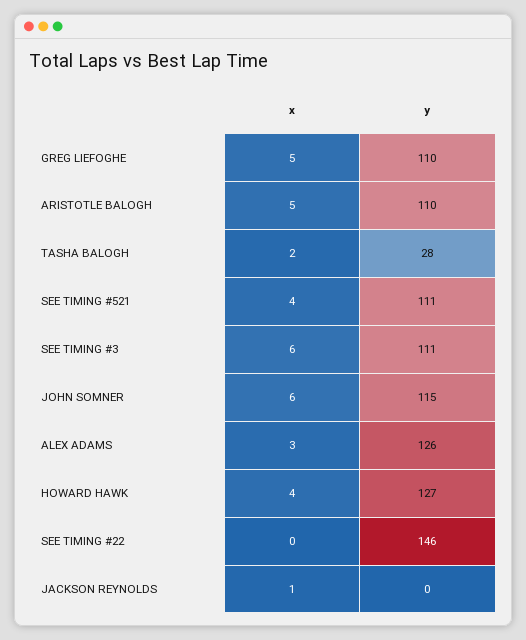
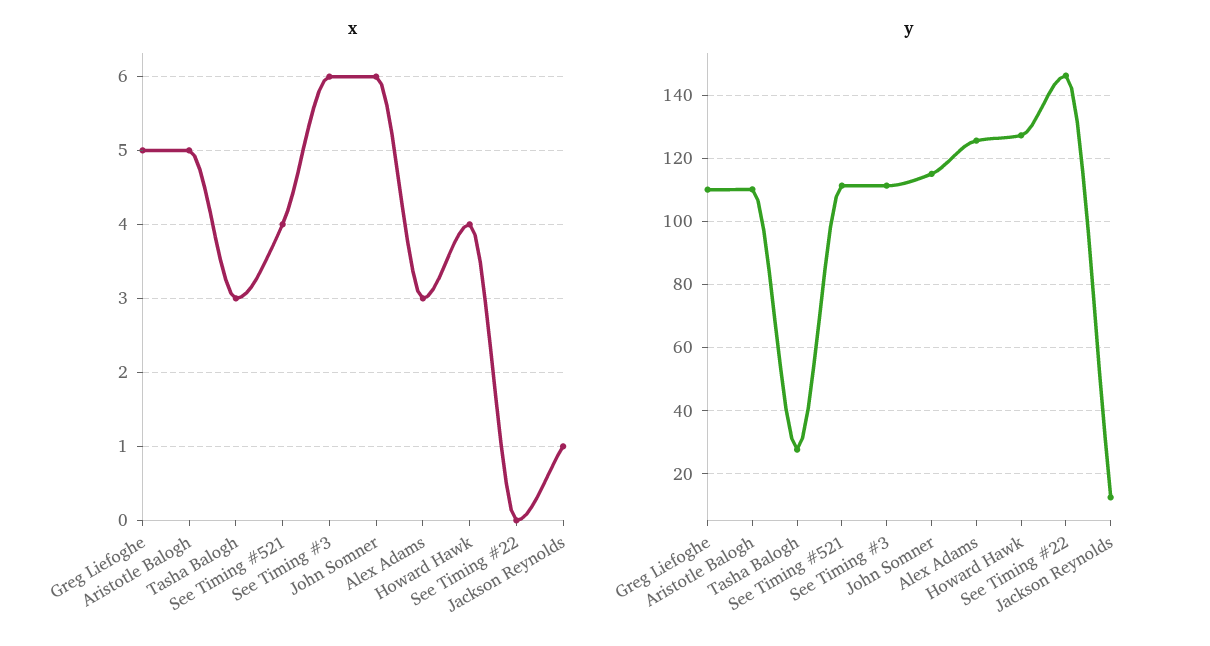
  {
    "x": {
      "GREG LIEFOGHE": 5,
      "ARISTOTLE BALOGH": 5,
-     "TASHA BALOGH": 2,
+     "TASHA BALOGH": 3,
      "SEE TIMING #521": 4,
      "SEE TIMING #3": 6,
      "JOHN SOMNER": 6,
      "ALEX ADAMS": 3,
      "HOWARD HAWK": 4,
      "SEE TIMING #22": 0,
      "JACKSON REYNOLDS": 1
    },
    "y": {
      "GREG LIEFOGHE": 110,
      "ARISTOTLE BALOGH": 110,
      "TASHA BALOGH": 28,
      "SEE TIMING #521": 111,
      "SEE TIMING #3": 111,
      "JOHN SOMNER": 115,
      "ALEX ADAMS": 126,
      "HOWARD HAWK": 127,
      "SEE TIMING #22": 146,
-     "JACKSON REYNOLDS": 0
+     "JACKSON REYNOLDS": 12
    }
  }

